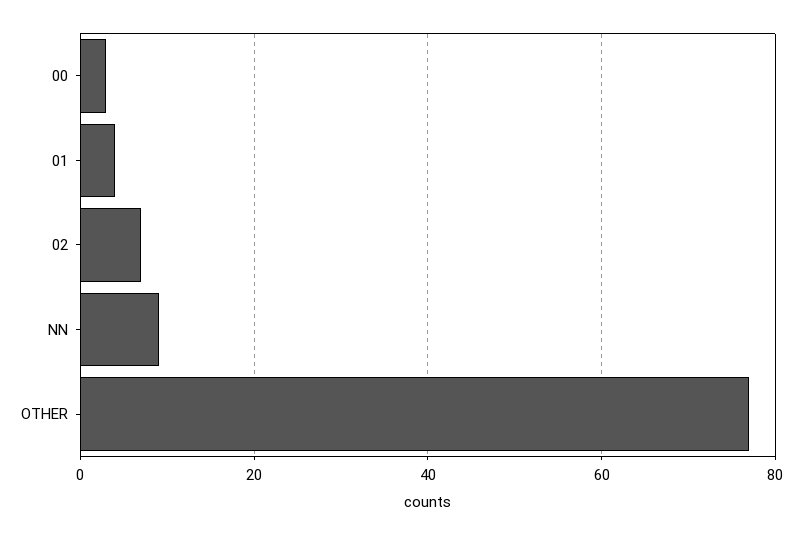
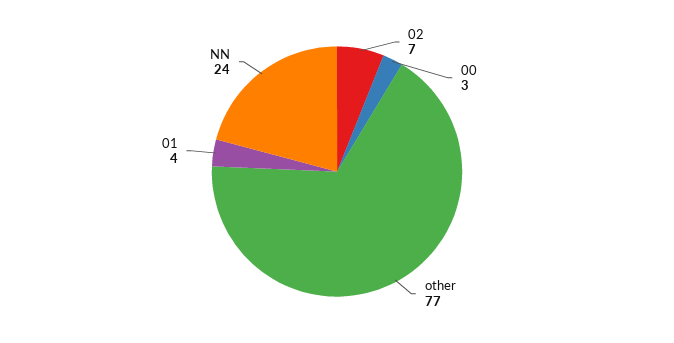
  {
    "00": 3,
    "01": 4,
    "02": 7,
-   "NN": 10,
+   "NN": 24,
    "OTHER": 77
  }

